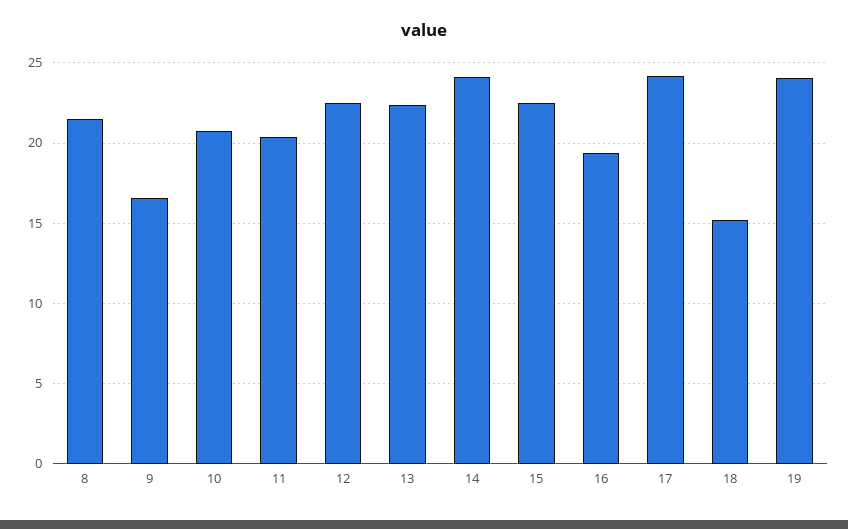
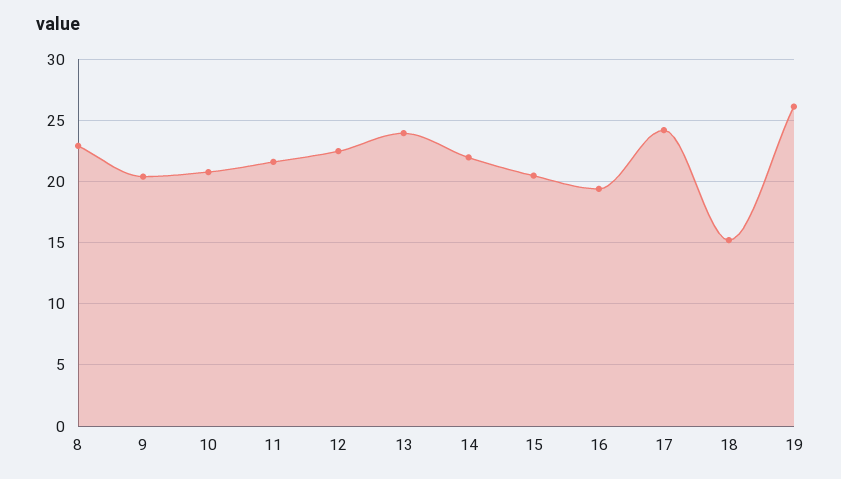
  {
-   "8": 21.5,
+   "8": 23,
-   "9": 16.5,
+   "9": 20.5,
    "10": 21,
-   "11": 20.5,
+   "11": 21.5,
    "12": 22.5,
-   "13": 22.5,
+   "13": 24,
-   "14": 24,
+   "14": 22,
-   "15": 22.5,
+   "15": 20.5,
    "16": 19.5,
    "17": 24,
    "18": 15,
-   "19": 24
+   "19": 26
  }

